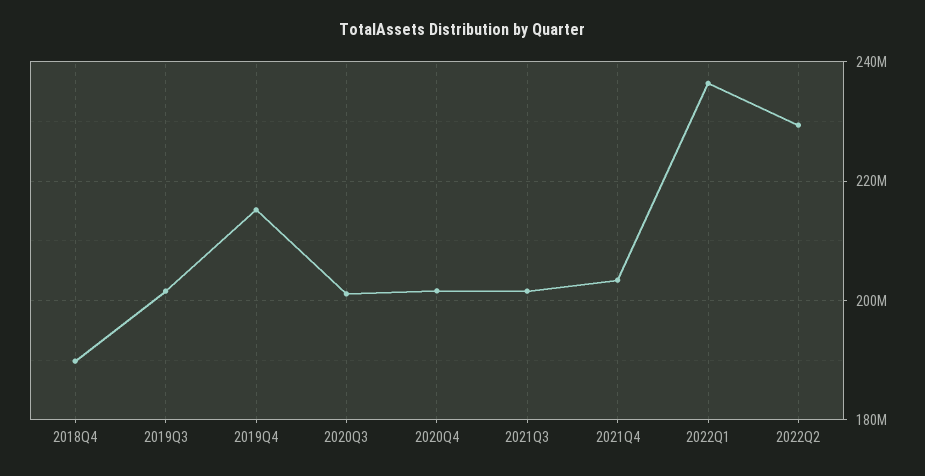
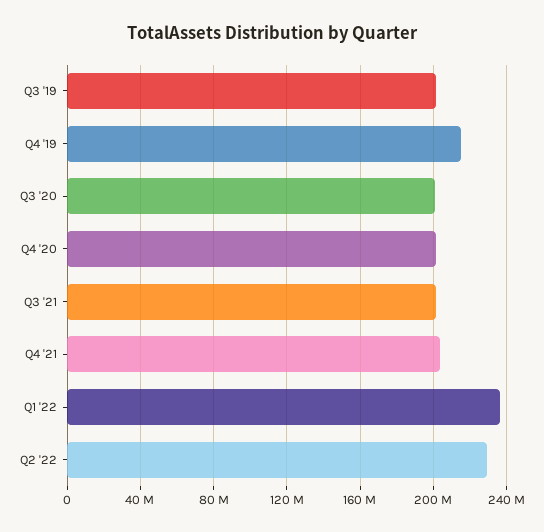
  {
-   "2018Q4": 190000000,
    "2019Q3": 202000000,
    "2019Q4": 216000000,
    "2020Q3": 202000000,
    "2020Q4": 202000000,
    "2021Q3": 202000000,
    "2021Q4": 204000000,
    "2022Q1": 236000000,
    "2022Q2": 230000000
  }

